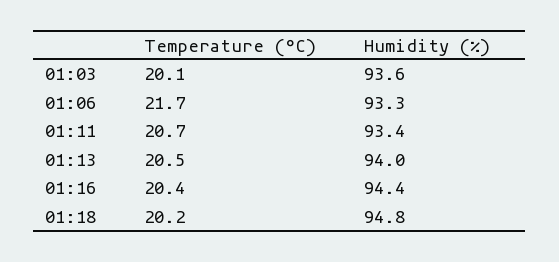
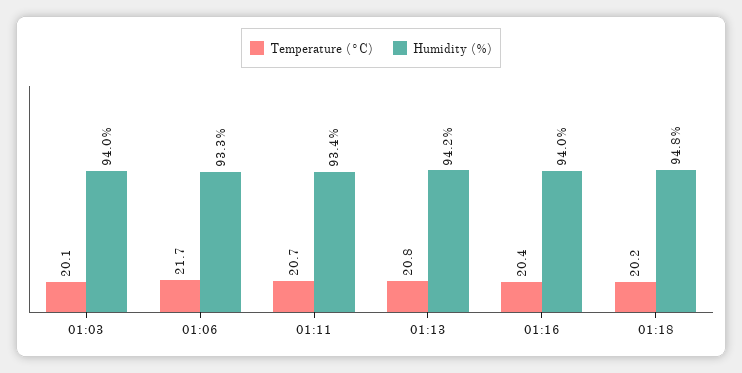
  {
    "Temperature (°C)": {
      "01:03": 20.1,
      "01:06": 21.7,
      "01:11": 20.7,
-     "01:13": 20.5,
+     "01:13": 20.8,
      "01:16": 20.4,
      "01:18": 20.2
    },
    "Humidity (%)": {
-     "01:03": 93.6,
+     "01:03": 94,
      "01:06": 93.3,
      "01:11": 93.4,
-     "01:13": 94,
+     "01:13": 94.2,
-     "01:16": 94.4,
+     "01:16": 94,
      "01:18": 94.8
    }
  }

